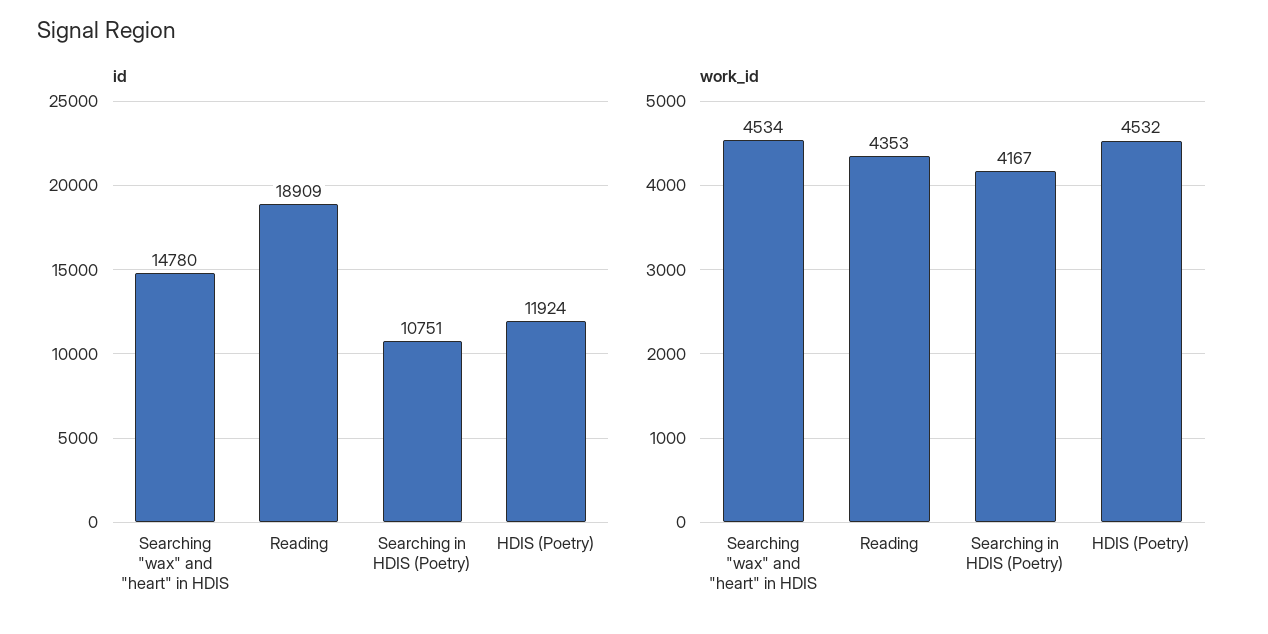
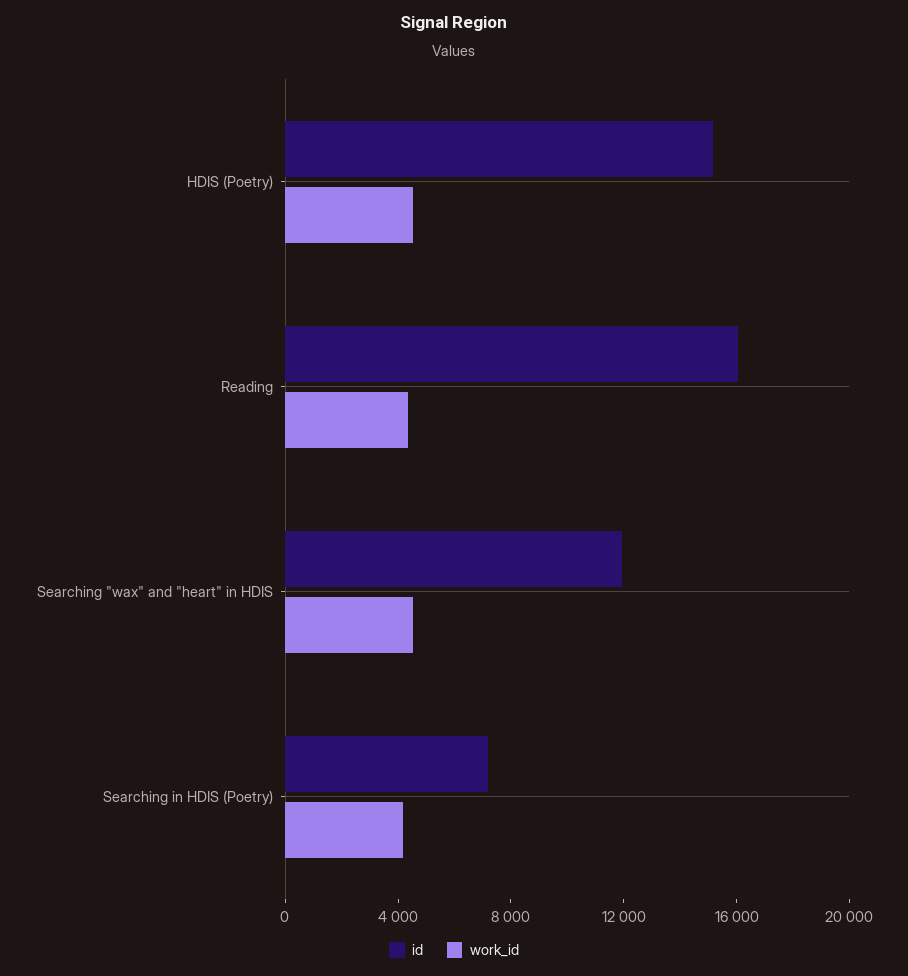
  {
    "id": {
-     "Searching \"wax\" and \"heart\" in HDIS": 14780,
+     "Searching \"wax\" and \"heart\" in HDIS": 12000,
-     "Reading": 18909,
+     "Reading": 16000,
-     "Searching in HDIS (Poetry)": 10751,
+     "Searching in HDIS (Poetry)": 7000,
-     "HDIS (Poetry)": 11924
+     "HDIS (Poetry)": 15000
    },
    "work_id": {
      "Searching \"wax\" and \"heart\" in HDIS": 4534,
      "Reading": 4353,
      "Searching in HDIS (Poetry)": 4167,
      "HDIS (Poetry)": 4532
    }
  }

